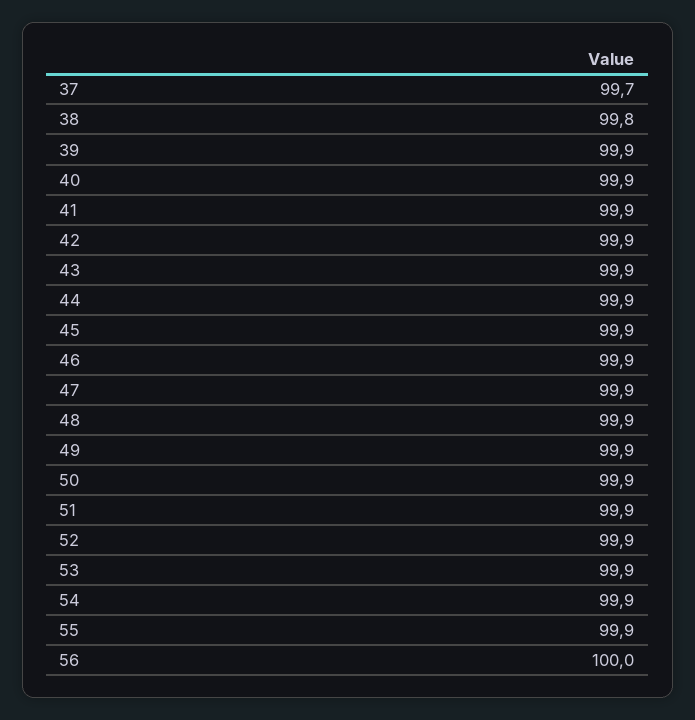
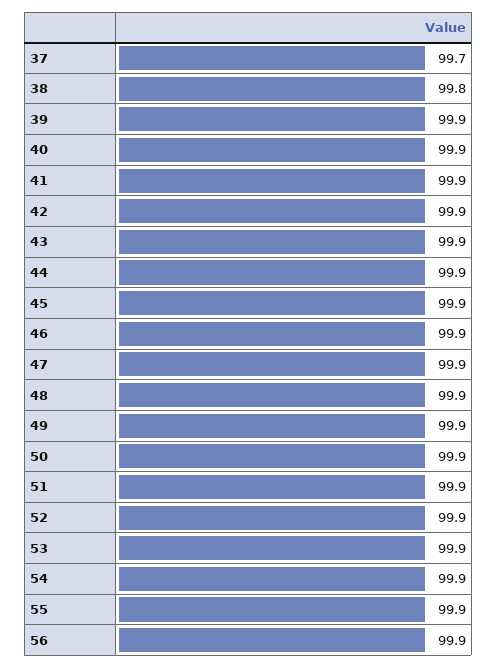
  {
    "37": 99.7,
    "38": 99.8,
    "39": 99.9,
    "40": 99.9,
    "41": 99.9,
    "42": 99.9,
    "43": 99.9,
    "44": 99.9,
    "45": 99.9,
    "46": 99.9,
    "47": 99.9,
    "48": 99.9,
    "49": 99.9,
    "50": 99.9,
    "51": 99.9,
    "52": 99.9,
    "53": 99.9,
    "54": 99.9,
    "55": 99.9,
-   "56": 100
+   "56": 99.9
  }

